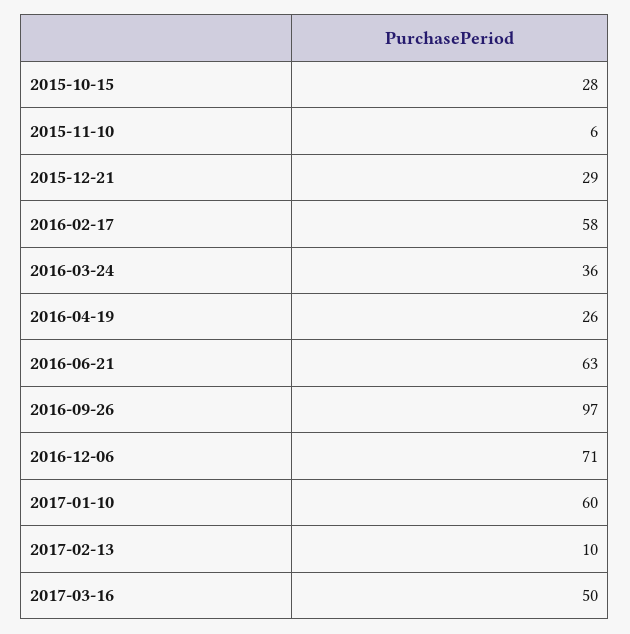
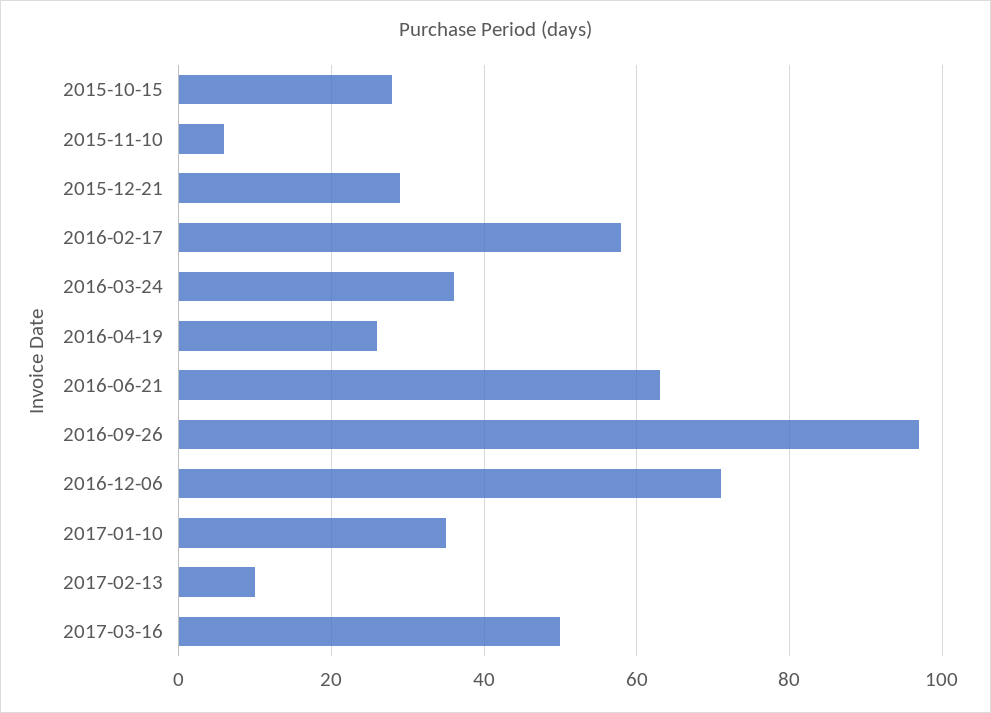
  {
    "2015-10-15": 28,
    "2015-11-10": 6,
    "2015-12-21": 29,
    "2016-02-17": 58,
    "2016-03-24": 36,
    "2016-04-19": 26,
    "2016-06-21": 63,
    "2016-09-26": 97,
    "2016-12-06": 71,
-   "2017-01-10": 60,
+   "2017-01-10": 35,
    "2017-02-13": 10,
    "2017-03-16": 50
  }

